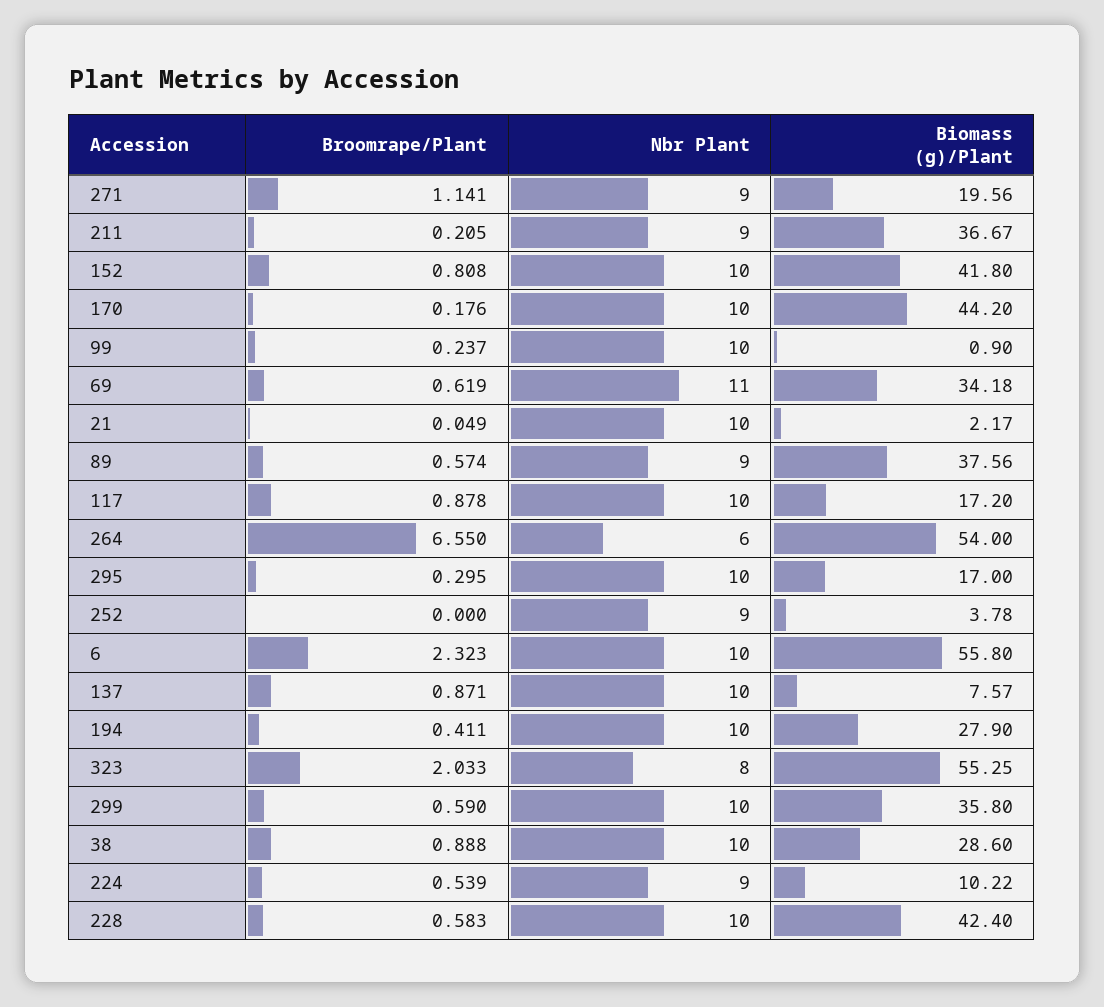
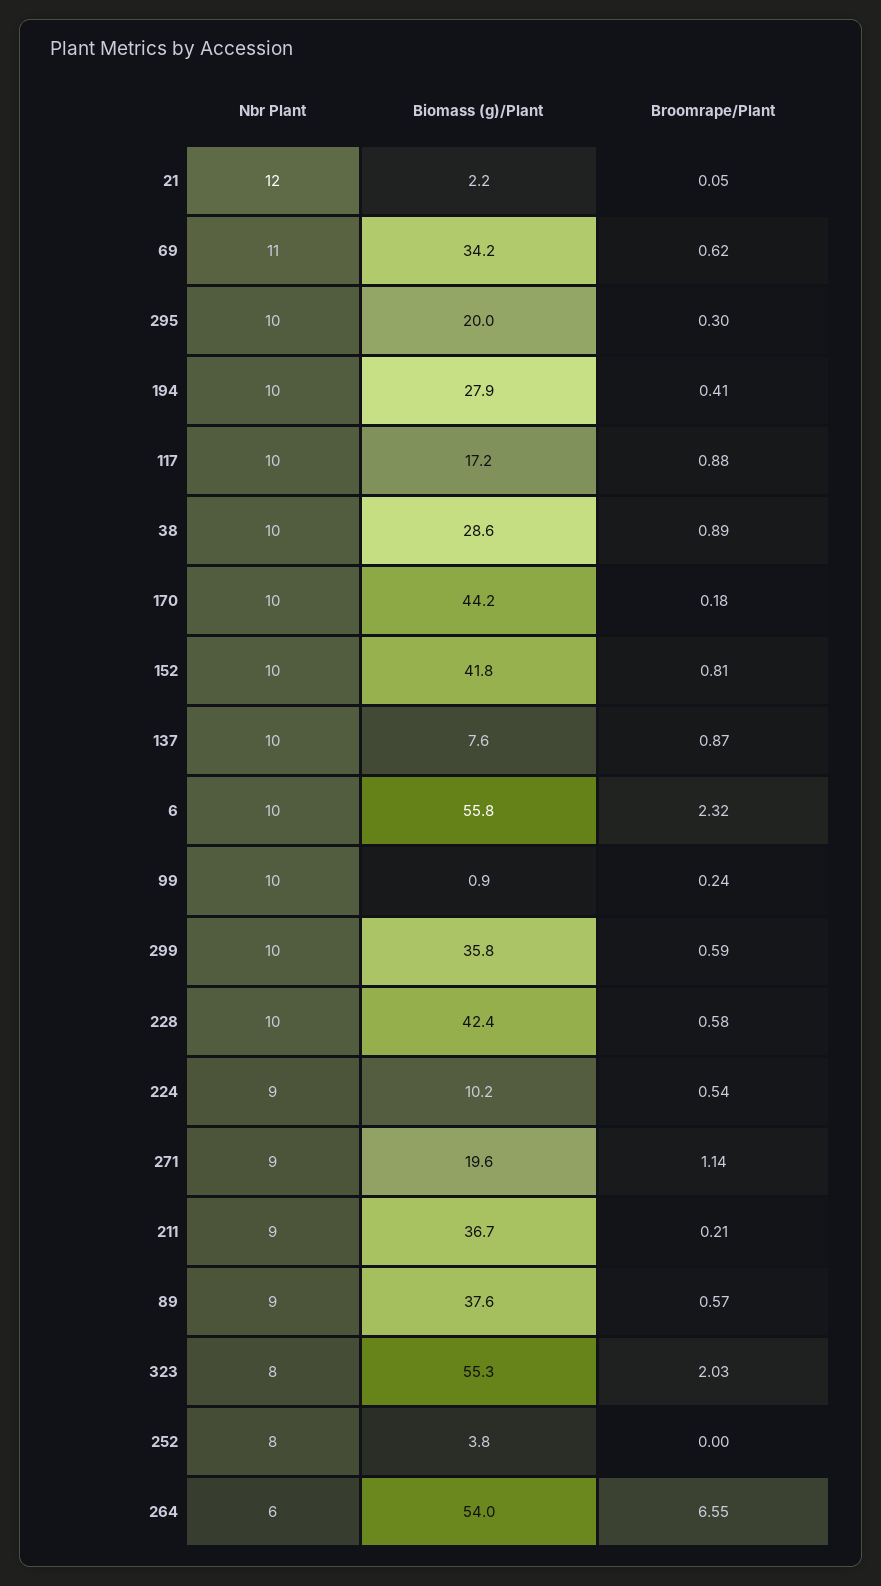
  {
    "Broomrape/Plant": {
      "271": 1.141,
      "211": 0.205,
      "152": 0.808,
      "170": 0.176,
      "99": 0.237,
      "69": 0.619,
      "21": 0.049,
      "89": 0.574,
      "117": 0.878,
      "264": 6.55,
      "295": 0.295,
      "252": 0,
      "6": 2.323,
      "137": 0.871,
      "194": 0.411,
      "323": 2.033,
      "299": 0.59,
      "38": 0.888,
      "224": 0.539,
      "228": 0.583
    },
    "Nbr Plant": {
      "271": 9,
      "211": 9,
      "152": 10,
      "170": 10,
      "99": 10,
      "69": 11,
-     "21": 10,
+     "21": 12,
      "89": 9,
      "117": 10,
      "264": 6,
      "295": 10,
-     "252": 9,
+     "252": 8,
      "6": 10,
      "137": 10,
      "194": 10,
      "323": 8,
      "299": 10,
      "38": 10,
      "224": 9,
      "228": 10
    },
    "Biomass (g)/Plant": {
      "271": 19.56,
      "211": 36.67,
      "152": 41.8,
      "170": 44.2,
      "99": 0.9,
      "69": 34.18,
      "21": 2.17,
      "89": 37.56,
      "117": 17.2,
      "264": 54,
-     "295": 17,
+     "295": 20,
      "252": 3.78,
      "6": 55.8,
      "137": 7.57,
      "194": 27.9,
      "323": 55.25,
      "299": 35.8,
      "38": 28.6,
      "224": 10.22,
      "228": 42.4
    }
  }

